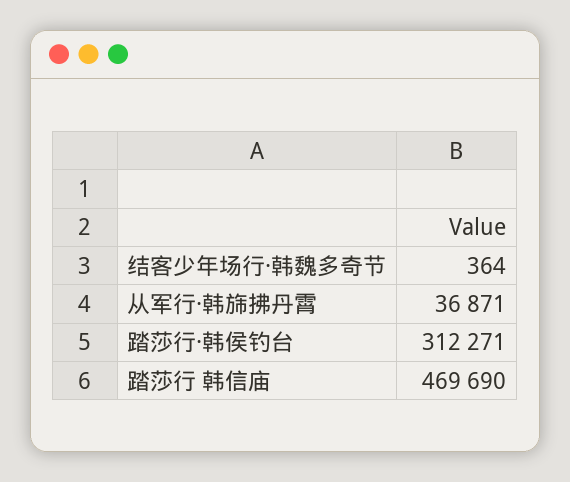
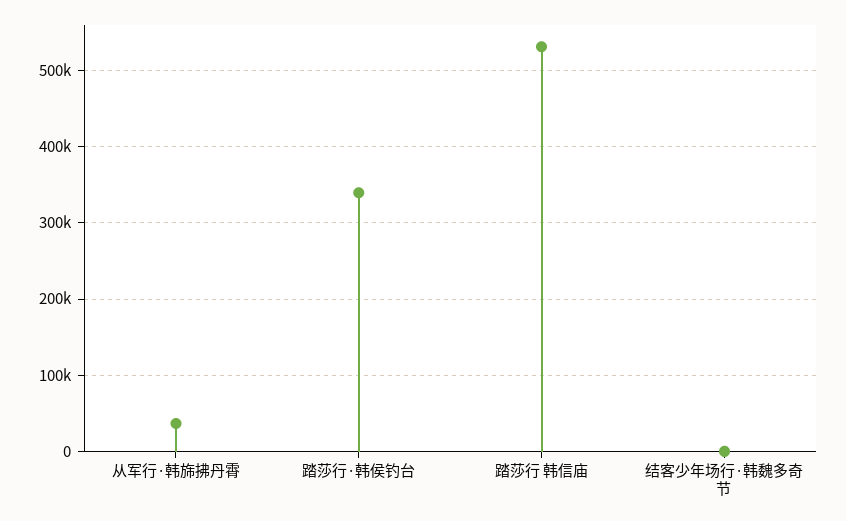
  {
    "结客少年场行·韩魏多奇节": 364,
    "从军行·韩旆拂丹霄": 36871,
-   "踏莎行·韩侯钓台": 312271,
+   "踏莎行·韩侯钓台": 340000,
-   "踏莎行 韩信庙": 469690
+   "踏莎行 韩信庙": 530000
  }

